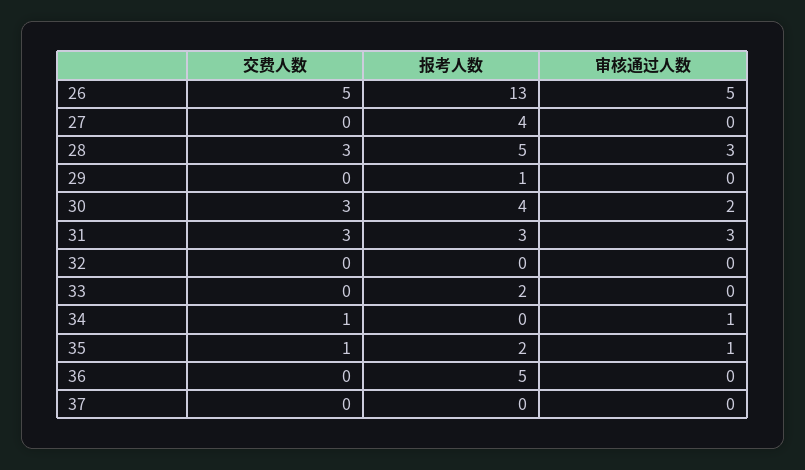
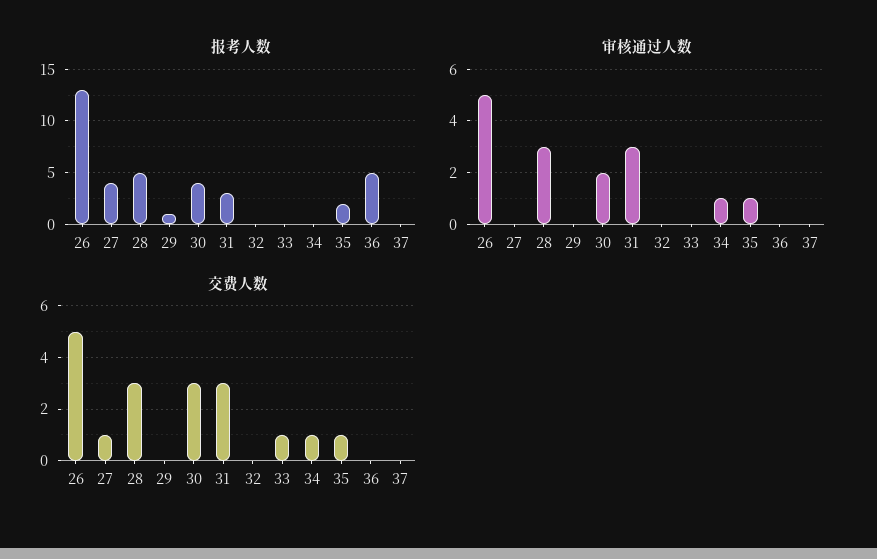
  {
    "交费人数": {
      "26": 5,
-     "27": 0,
+     "27": 1,
      "28": 3,
      "29": 0,
      "30": 3,
      "31": 3,
      "32": 0,
-     "33": 0,
+     "33": 1,
      "34": 1,
      "35": 1,
      "36": 0,
      "37": 0
    },
    "报考人数": {
      "26": 13,
      "27": 4,
      "28": 5,
      "29": 1,
      "30": 4,
      "31": 3,
      "32": 0,
-     "33": 2,
+     "33": 0,
      "34": 0,
      "35": 2,
      "36": 5,
      "37": 0
    },
    "审核通过人数": {
      "26": 5,
      "27": 0,
      "28": 3,
      "29": 0,
      "30": 2,
      "31": 3,
      "32": 0,
      "33": 0,
      "34": 1,
      "35": 1,
      "36": 0,
      "37": 0
    }
  }

